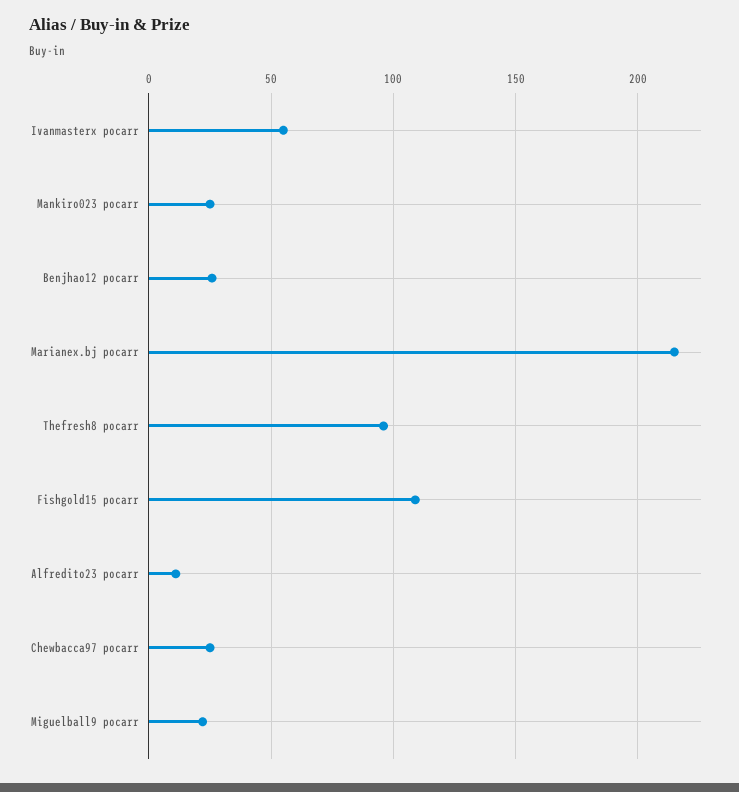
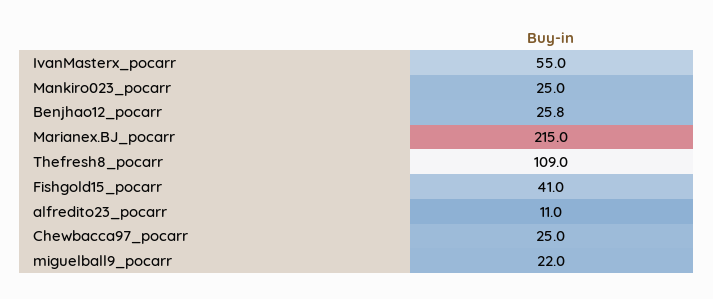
  {
    "Ivanmasterx pocarr": 55,
    "Mankiro023 pocarr": 25,
    "Benjhao12 pocarr": 25.8,
    "Marianex.bj pocarr": 215,
-   "Thefresh8 pocarr": 95,
+   "Thefresh8 pocarr": 109,
-   "Fishgold15 pocarr": 110,
+   "Fishgold15 pocarr": 41,
    "Alfredito23 pocarr": 11,
    "Chewbacca97 pocarr": 25,
    "Miguelball9 pocarr": 22
  }

